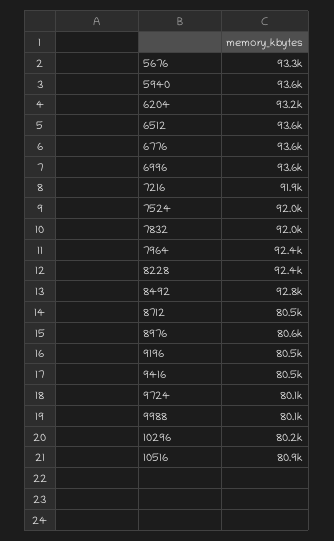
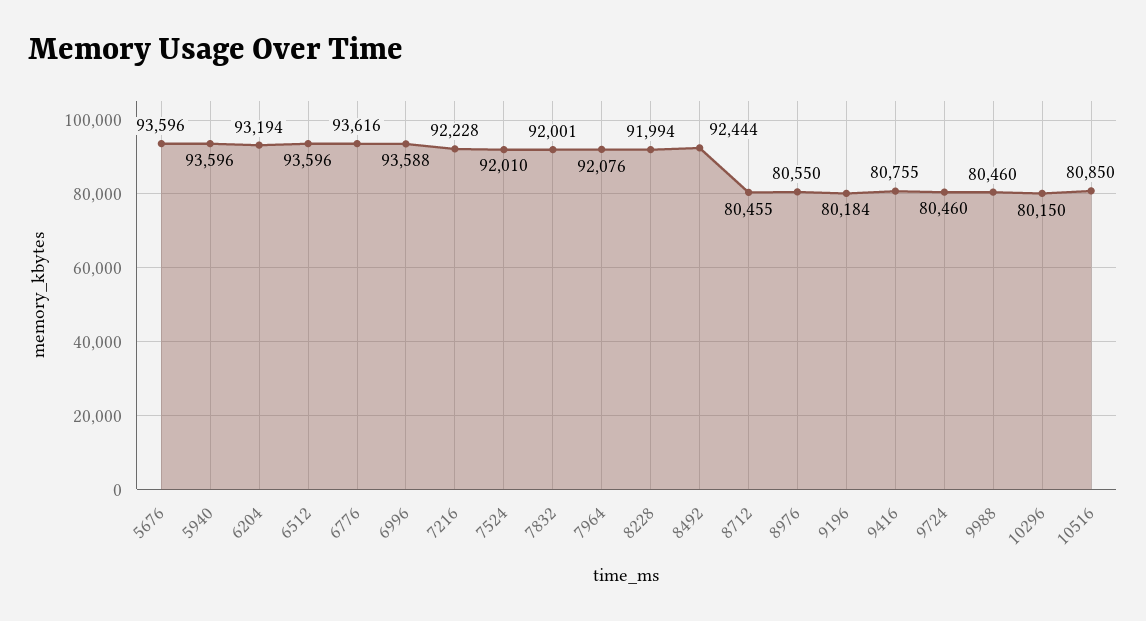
  {
-   "5676": 93300,
+   "5676": 93596,
    "5940": 93596,
    "6204": 93194,
    "6512": 93596,
    "6776": 93616,
    "6996": 93588,
-   "7216": 91900,
+   "7216": 92228,
    "7524": 92010,
    "7832": 92001,
-   "7964": 92400,
+   "7964": 92076,
-   "8228": 92400,
+   "8228": 91994,
-   "8492": 92800,
+   "8492": 92444,
    "8712": 80455,
    "8976": 80550,
-   "9196": 80500,
+   "9196": 80184,
-   "9416": 80500,
+   "9416": 80755,
-   "9724": 80100,
+   "9724": 80460,
-   "9988": 80100,
+   "9988": 80460,
    "10296": 80150,
    "10516": 80850
  }

